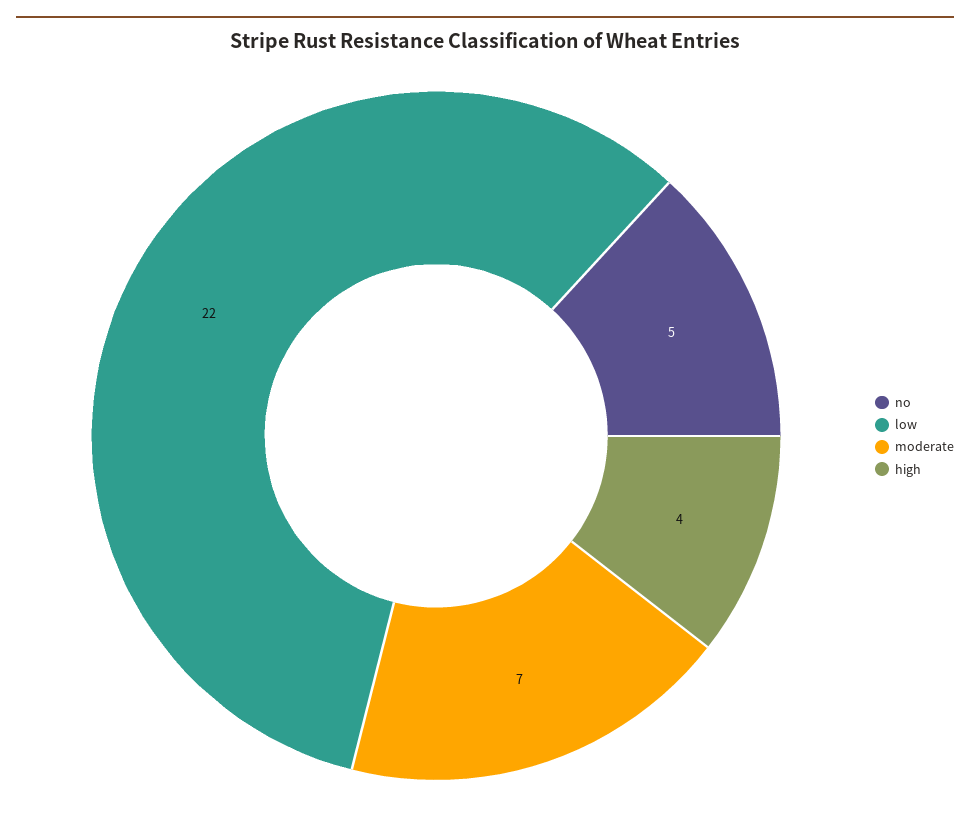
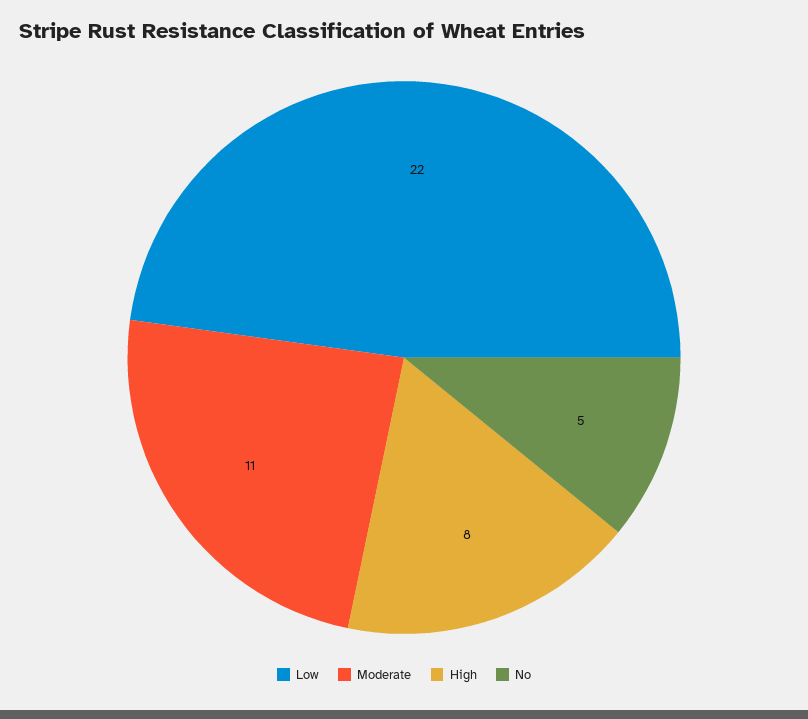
  {
    "no": 5,
    "low": 22,
-   "moderate": 7,
+   "moderate": 11,
-   "high": 4
+   "high": 8
  }

